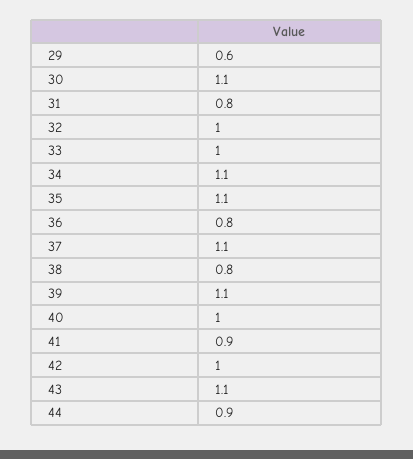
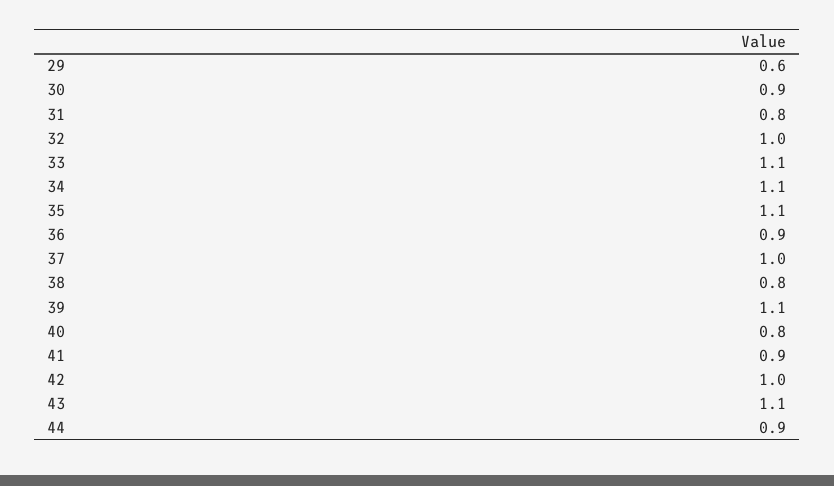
  {
    "29": 0.6,
-   "30": 1.1,
+   "30": 0.9,
    "31": 0.8,
    "32": 1,
-   "33": 1,
+   "33": 1.1,
    "34": 1.1,
    "35": 1.1,
-   "36": 0.8,
+   "36": 0.9,
-   "37": 1.1,
+   "37": 1,
    "38": 0.8,
    "39": 1.1,
-   "40": 1,
+   "40": 0.8,
    "41": 0.9,
    "42": 1,
    "43": 1.1,
    "44": 0.9
  }

